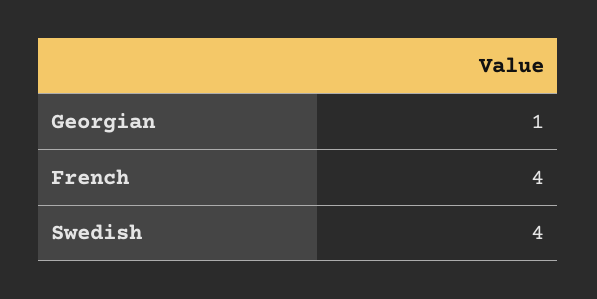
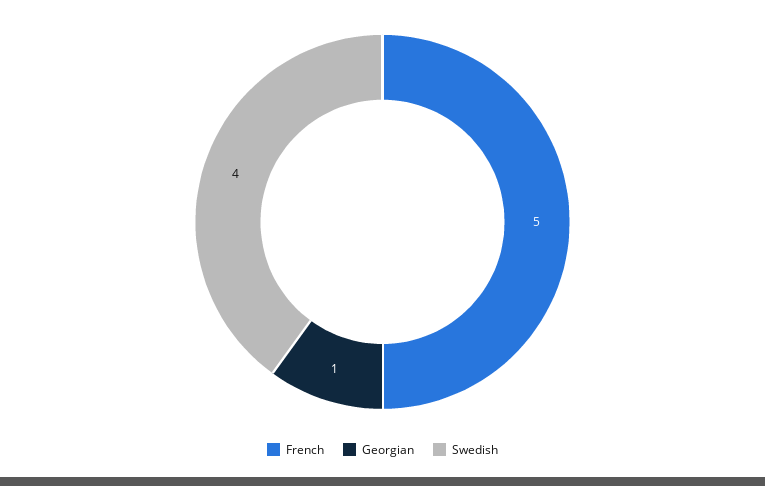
  {
    "Georgian": 1,
-   "French": 4,
+   "French": 5,
    "Swedish": 4
  }

